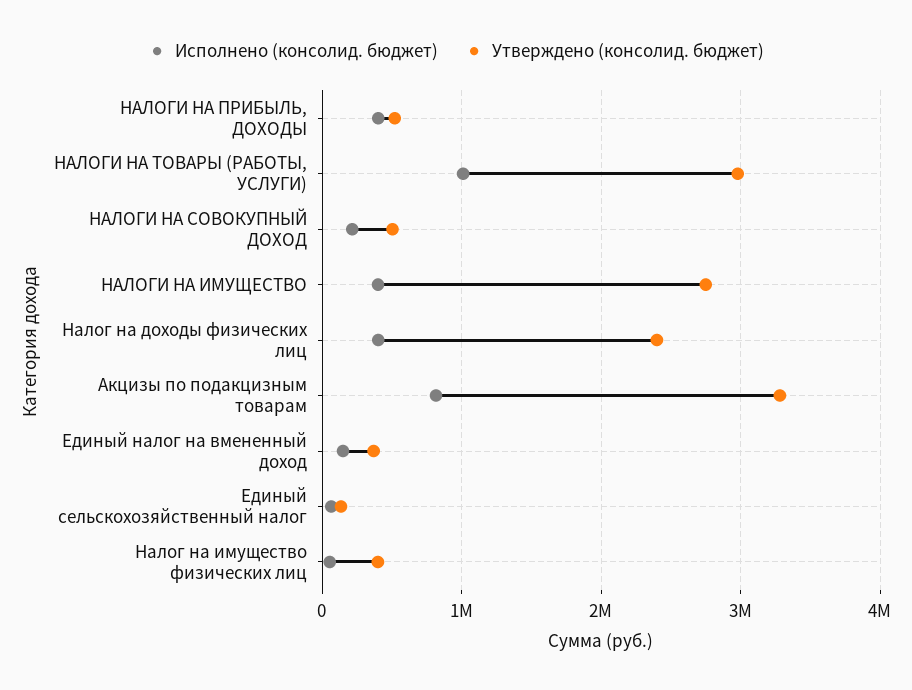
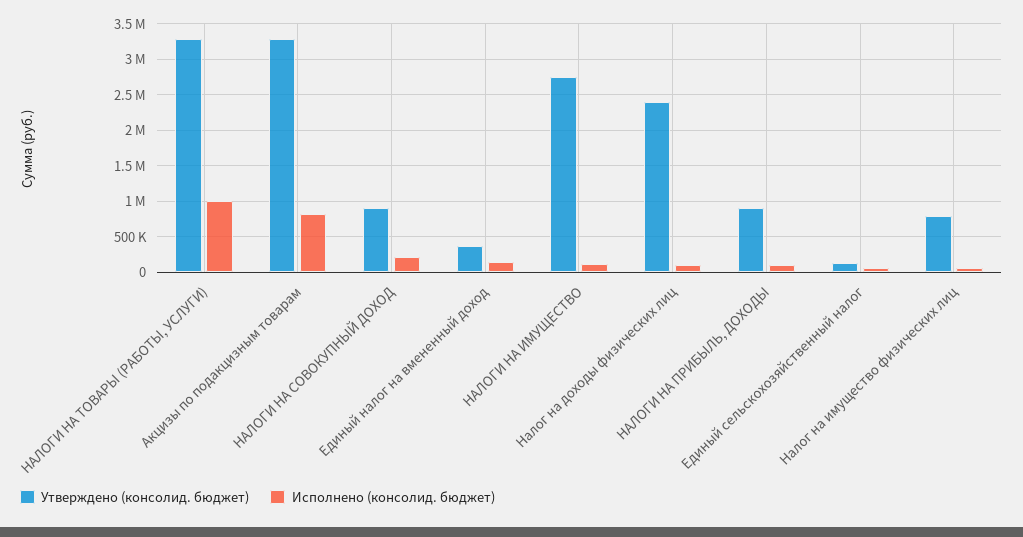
  {
    "Исполнено (консолид. бюджет)": {
-     "НАЛОГИ НА ПРИБЫЛЬ, ДОХОДЫ": 400000,
+     "НАЛОГИ НА ПРИБЫЛЬ, ДОХОДЫ": 100000,
      "НАЛОГИ НА ТОВАРЫ (РАБОТЫ, УСЛУГИ)": 1000000,
      "НАЛОГИ НА СОВОКУПНЫЙ ДОХОД": 200000,
-     "НАЛОГИ НА ИМУЩЕСТВО": 400000,
+     "НАЛОГИ НА ИМУЩЕСТВО": 100000,
-     "Налог на доходы физических лиц": 400000,
+     "Налог на доходы физических лиц": 100000,
      "Акцизы по подакцизным товарам": 800000,
      "Единый налог на вмененный доход": 100000,
      "Единый сельскохозяйственный налог": 100000,
      "Налог на имущество физических лиц": 100000
    },
    "Утверждено (консолид. бюджет)": {
-     "НАЛОГИ НА ПРИБЫЛЬ, ДОХОДЫ": 500000,
+     "НАЛОГИ НА ПРИБЫЛЬ, ДОХОДЫ": 900000,
-     "НАЛОГИ НА ТОВАРЫ (РАБОТЫ, УСЛУГИ)": 3000000,
+     "НАЛОГИ НА ТОВАРЫ (РАБОТЫ, УСЛУГИ)": 3300000,
-     "НАЛОГИ НА СОВОКУПНЫЙ ДОХОД": 500000,
+     "НАЛОГИ НА СОВОКУПНЫЙ ДОХОД": 900000,
      "НАЛОГИ НА ИМУЩЕСТВО": 2800000,
      "Налог на доходы физических лиц": 2400000,
      "Акцизы по подакцизным товарам": 3300000,
      "Единый налог на вмененный доход": 400000,
      "Единый сельскохозяйственный налог": 100000,
-     "Налог на имущество физических лиц": 400000
+     "Налог на имущество физических лиц": 800000
    }
  }

